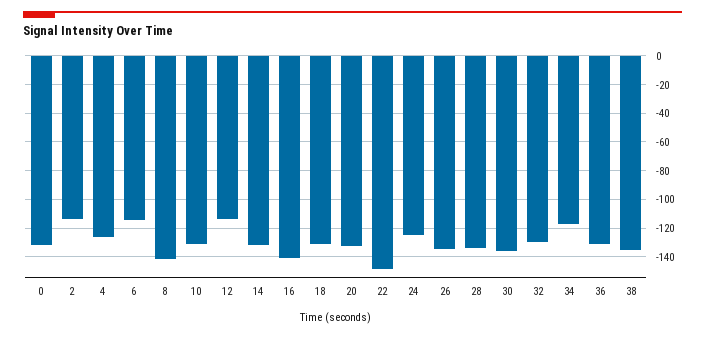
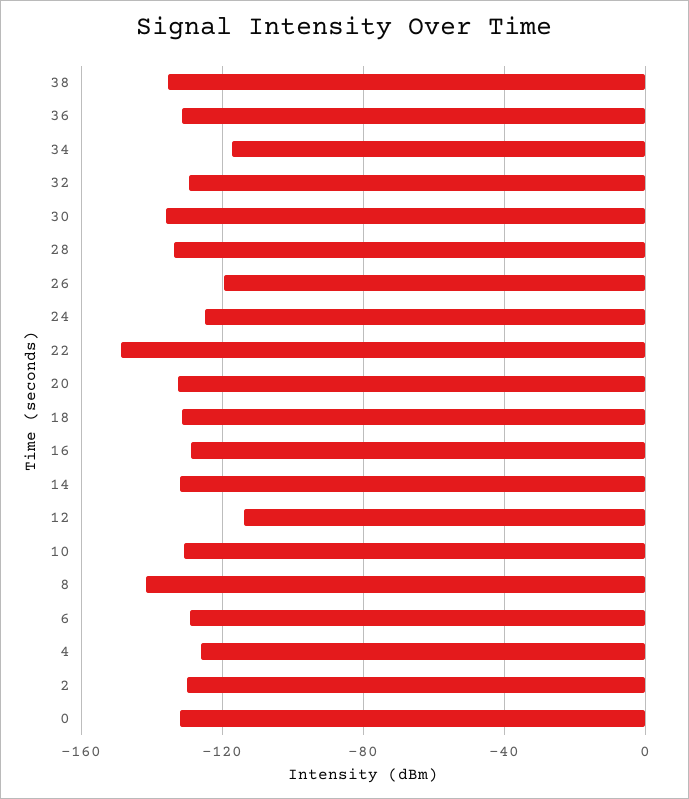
  {
    "0": -130,
-   "2": -115,
+   "2": -130,
    "4": -125,
-   "6": -115,
+   "6": -130,
    "8": -140,
    "10": -130,
    "12": -115,
    "14": -130,
-   "16": -140,
+   "16": -130,
    "18": -130,
    "20": -135,
    "22": -150,
    "24": -125,
-   "26": -135,
+   "26": -120,
    "28": -135,
    "30": -135,
    "32": -130,
    "34": -115,
    "36": -130,
    "38": -135
  }

